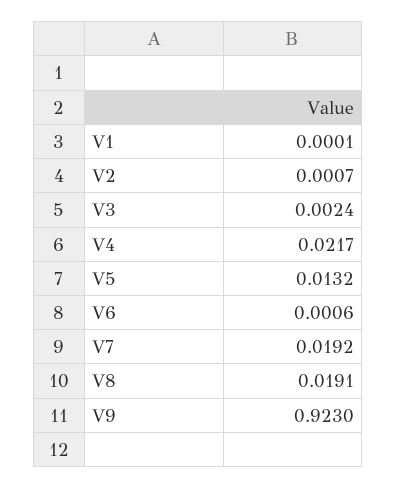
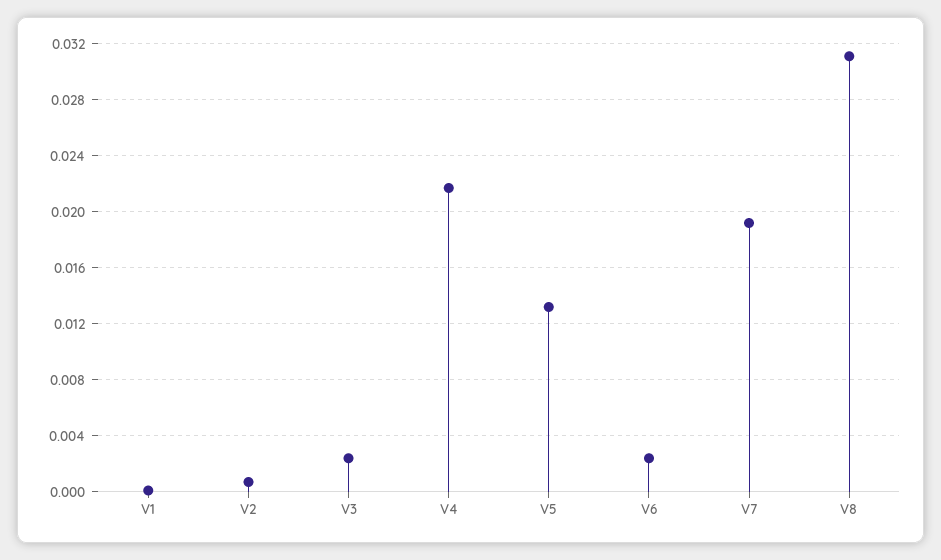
  {
    "V1": 0.0001,
    "V2": 0.0007,
    "V3": 0.0024,
    "V4": 0.0217,
    "V5": 0.0132,
-   "V6": 0.0006,
+   "V6": 0.0025,
    "V7": 0.0192,
-   "V8": 0.0191,
+   "V8": 0.031
-   "V9": 0.923
  }

